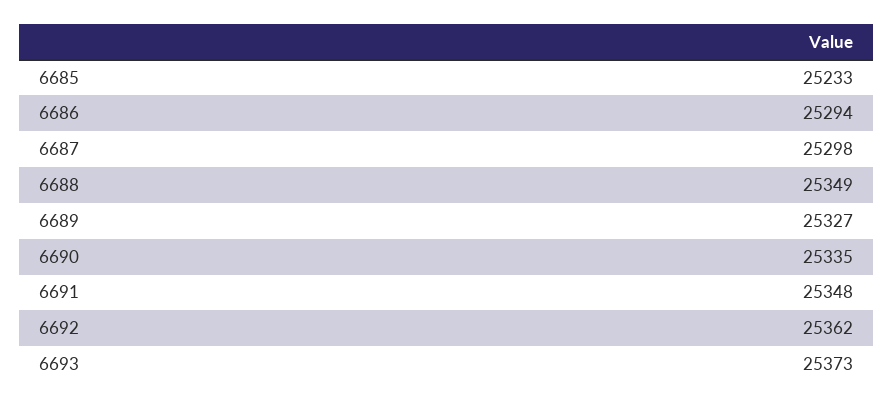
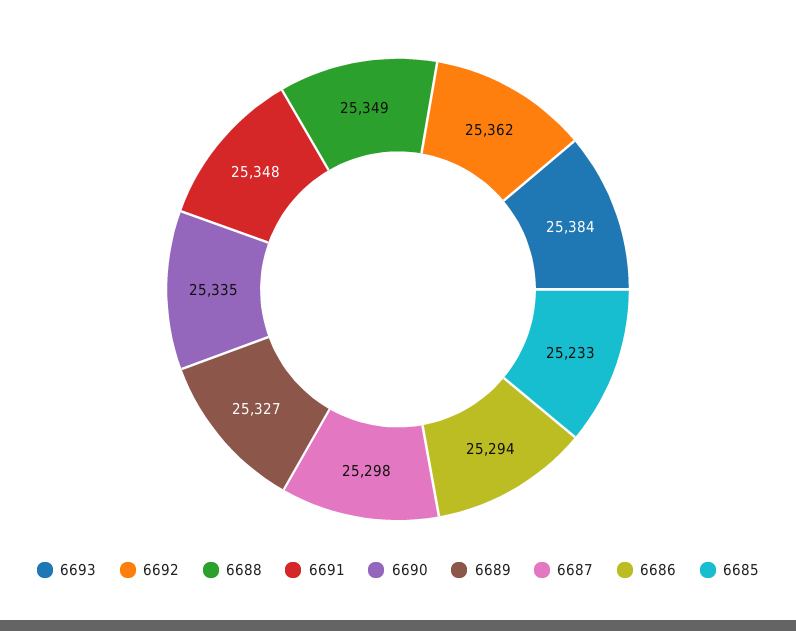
  {
    "6685": 25233,
    "6686": 25294,
    "6687": 25298,
    "6688": 25349,
    "6689": 25327,
    "6690": 25335,
    "6691": 25348,
    "6692": 25362,
-   "6693": 25373
+   "6693": 25384
  }

